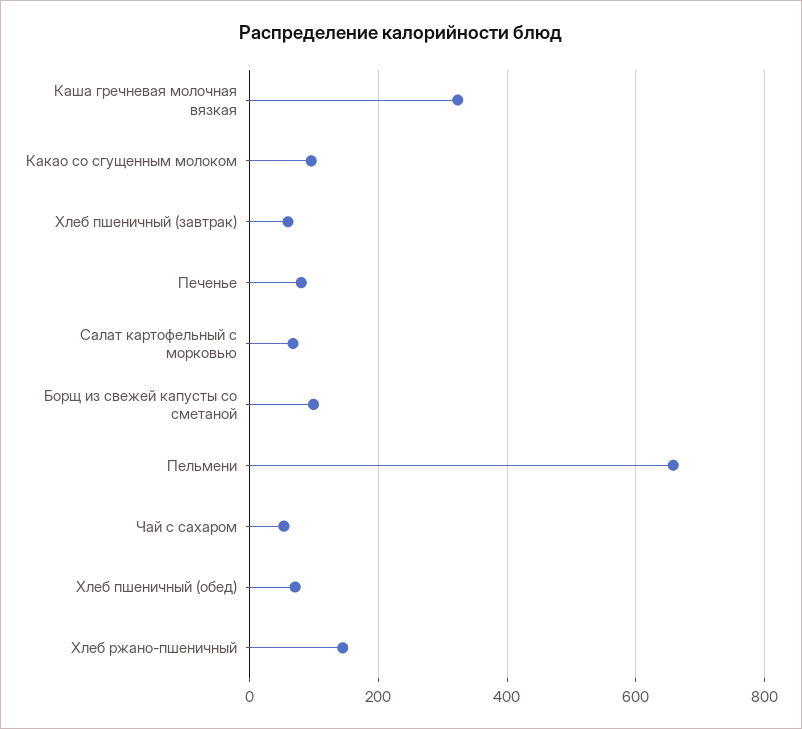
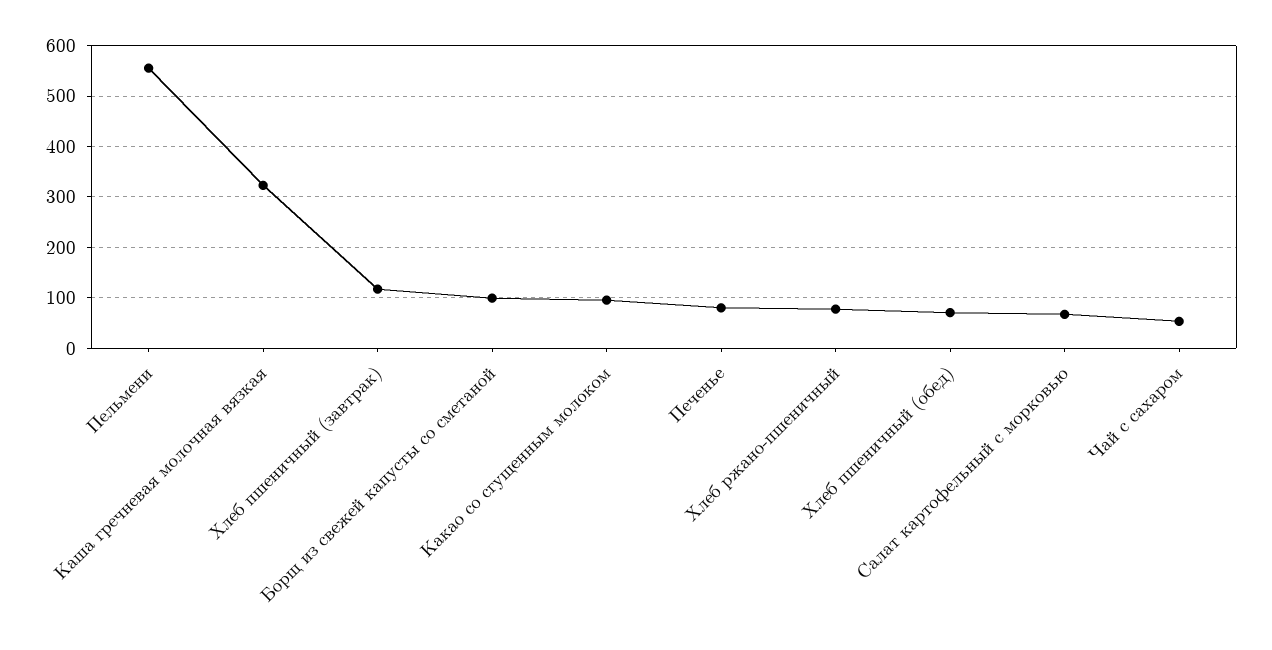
  {
    "Каша гречневая молочная вязкая": 320,
    "Какао со сгущенным молоком": 100,
-   "Хлеб пшеничный (завтрак)": 60,
+   "Хлеб пшеничный (завтрак)": 120,
    "Печенье": 80,
    "Салат картофельный с морковью": 60,
    "Борщ из свежей капусты со сметаной": 100,
-   "Пельмени": 660,
+   "Пельмени": 560,
    "Чай с сахаром": 60,
    "Хлеб пшеничный (обед)": 80,
-   "Хлеб ржано-пшеничный": 140
+   "Хлеб ржано-пшеничный": 80
  }

